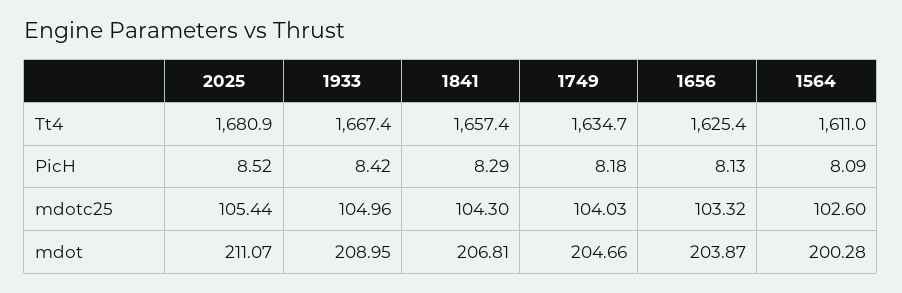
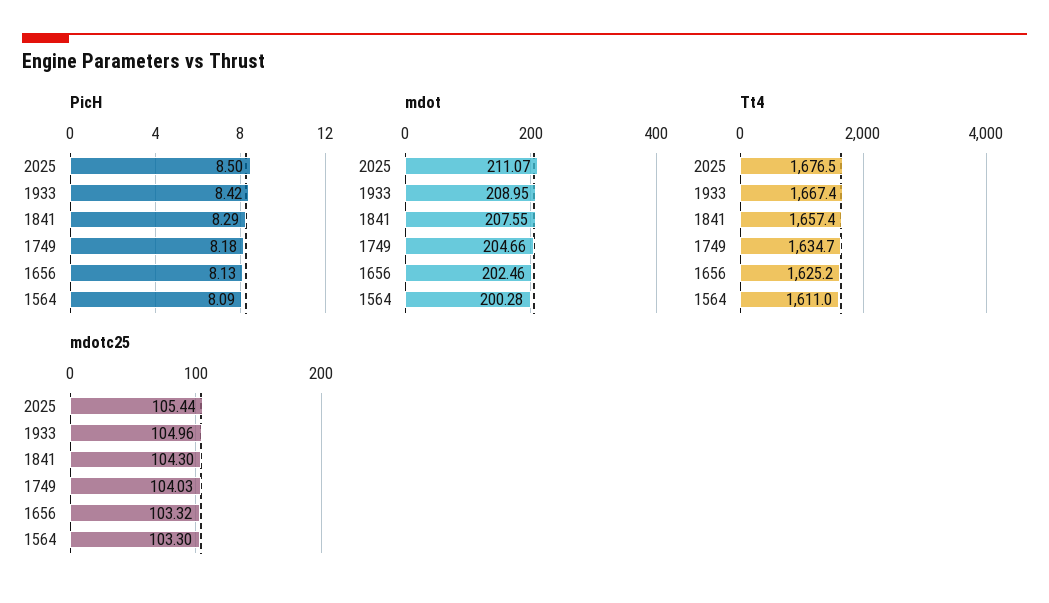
  {
    "Tt4": {
-     "2025": 1680.9,
+     "2025": 1676.5,
      "1933": 1667.4,
      "1841": 1657.4,
      "1749": 1634.7,
-     "1656": 1625.4,
+     "1656": 1625.2,
      "1564": 1611
    },
    "PicH": {
-     "2025": 8.52,
+     "2025": 8.5,
      "1933": 8.42,
      "1841": 8.29,
      "1749": 8.18,
      "1656": 8.13,
      "1564": 8.09
    },
    "mdotc25": {
      "2025": 105.44,
      "1933": 104.96,
      "1841": 104.3,
      "1749": 104.03,
      "1656": 103.32,
-     "1564": 102.6
+     "1564": 103.3
    },
    "mdot": {
      "2025": 211.07,
      "1933": 208.95,
-     "1841": 206.81,
+     "1841": 207.55,
      "1749": 204.66,
-     "1656": 203.87,
+     "1656": 202.46,
      "1564": 200.28
    }
  }

